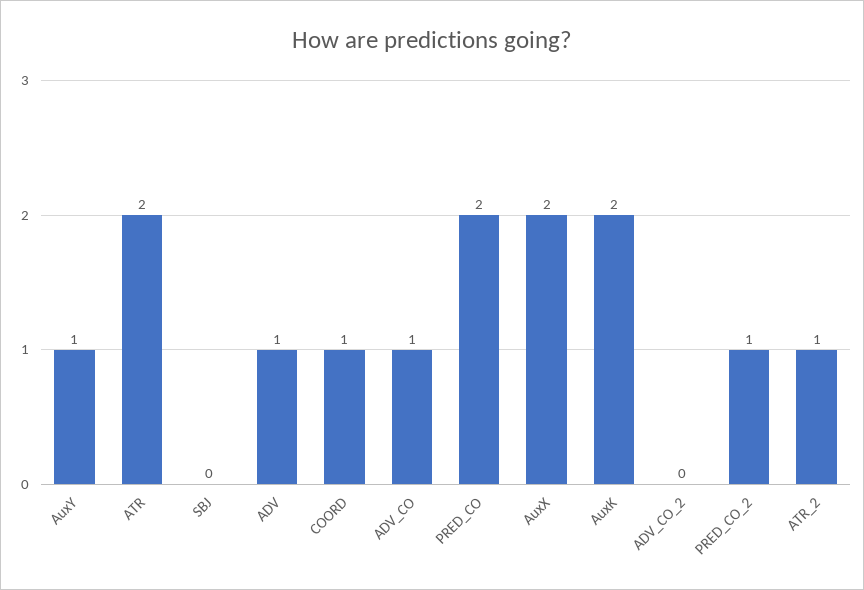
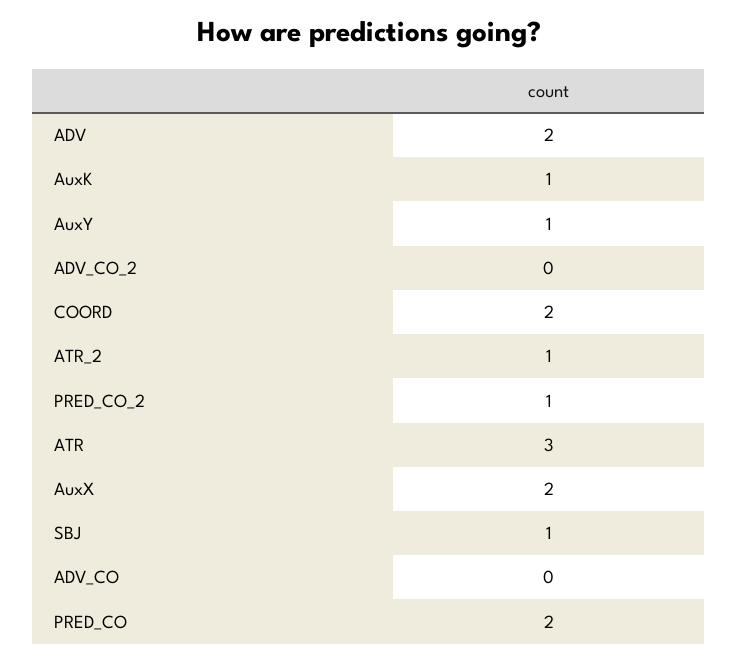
  {
    "AuxY": 1,
-   "ATR": 2,
+   "ATR": 3,
-   "SBJ": 0,
+   "SBJ": 1,
-   "ADV": 1,
+   "ADV": 2,
-   "COORD": 1,
+   "COORD": 2,
-   "ADV_CO": 1,
+   "ADV_CO": 0,
    "PRED_CO": 2,
    "AuxX": 2,
-   "AuxK": 2,
+   "AuxK": 1,
    "ADV_CO_2": 0,
    "PRED_CO_2": 1,
    "ATR_2": 1
  }

